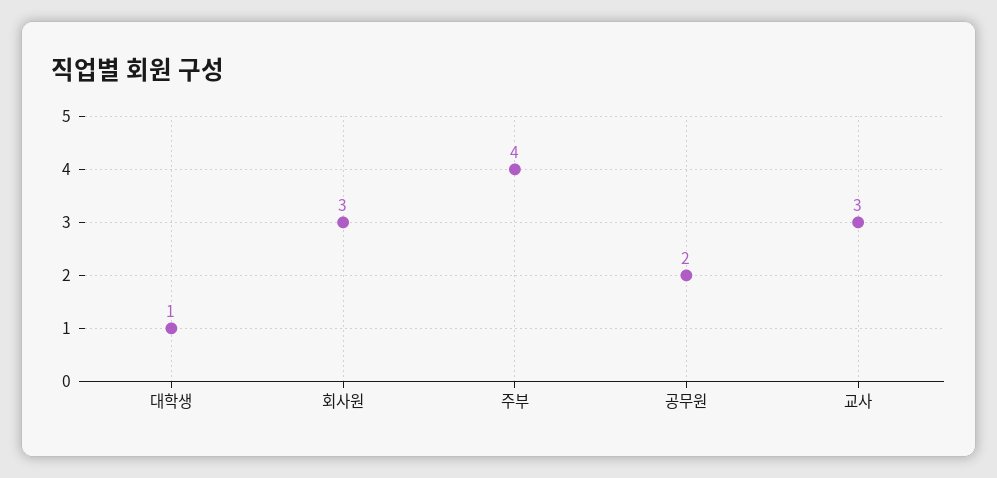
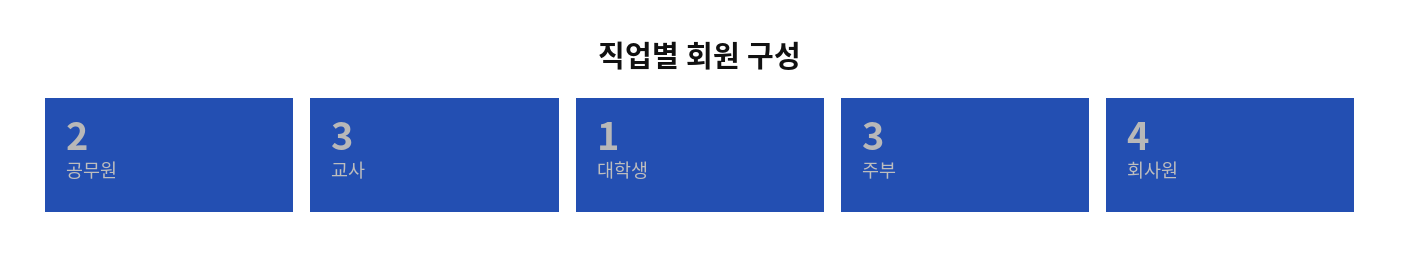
  {
    "대학생": 1,
-   "회사원": 3,
+   "회사원": 4,
-   "주부": 4,
+   "주부": 3,
    "공무원": 2,
    "교사": 3
  }

